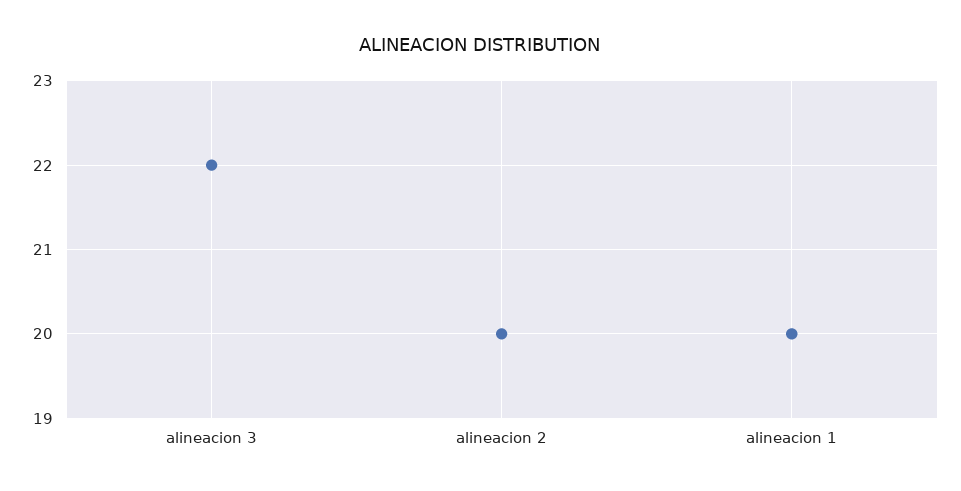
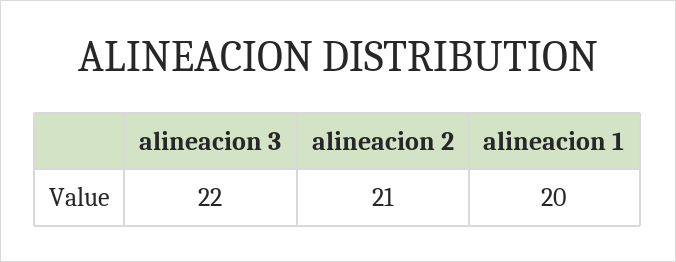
  {
    "alineacion 3": 22,
-   "alineacion 2": 20,
+   "alineacion 2": 21,
    "alineacion 1": 20
  }

